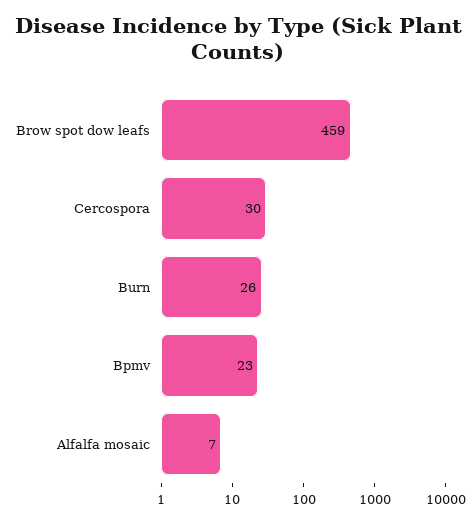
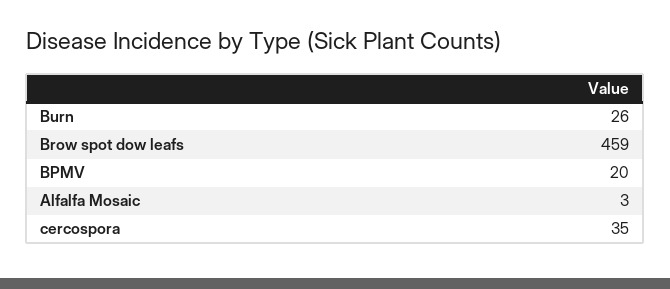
  {
    "Brow spot dow leafs": 459,
-   "Cercospora": 30,
+   "Cercospora": 35,
    "Burn": 26,
-   "Bpmv": 23,
+   "Bpmv": 20,
-   "Alfalfa mosaic": 7
+   "Alfalfa mosaic": 3
  }

